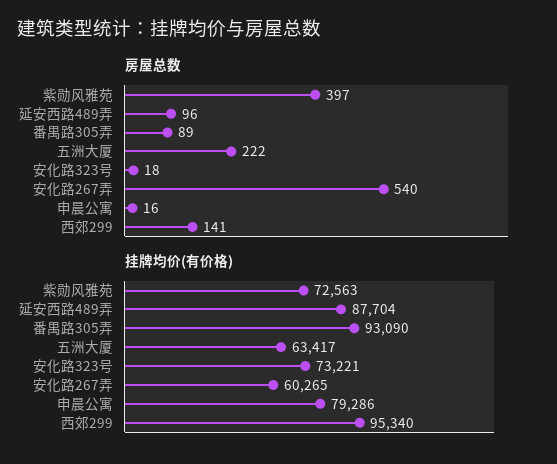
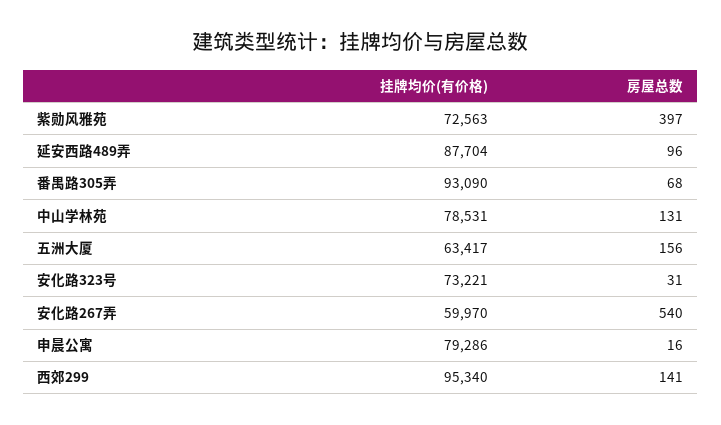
  {
    "房屋总数": {
      "紫勋风雅苑": 397,
      "延安西路489弄": 96,
-     "番禺路305弄": 89,
+     "番禺路305弄": 68,
-     "五洲大厦": 222,
+     "五洲大厦": 156,
-     "安化路323号": 18,
+     "安化路323号": 31,
      "安化路267弄": 540,
      "申晨公寓": 16,
-     "西郊299": 141
+     "西郊299": 141,
+     "中山学林苑": 131
    },
    "挂牌均价(有价格)": {
      "紫勋风雅苑": 72563,
      "延安西路489弄": 87704,
      "番禺路305弄": 93090,
      "五洲大厦": 63417,
      "安化路323号": 73221,
-     "安化路267弄": 60265,
+     "安化路267弄": 59970,
      "申晨公寓": 79286,
-     "西郊299": 95340
+     "西郊299": 95340,
+     "中山学林苑": 78531
    }
  }

